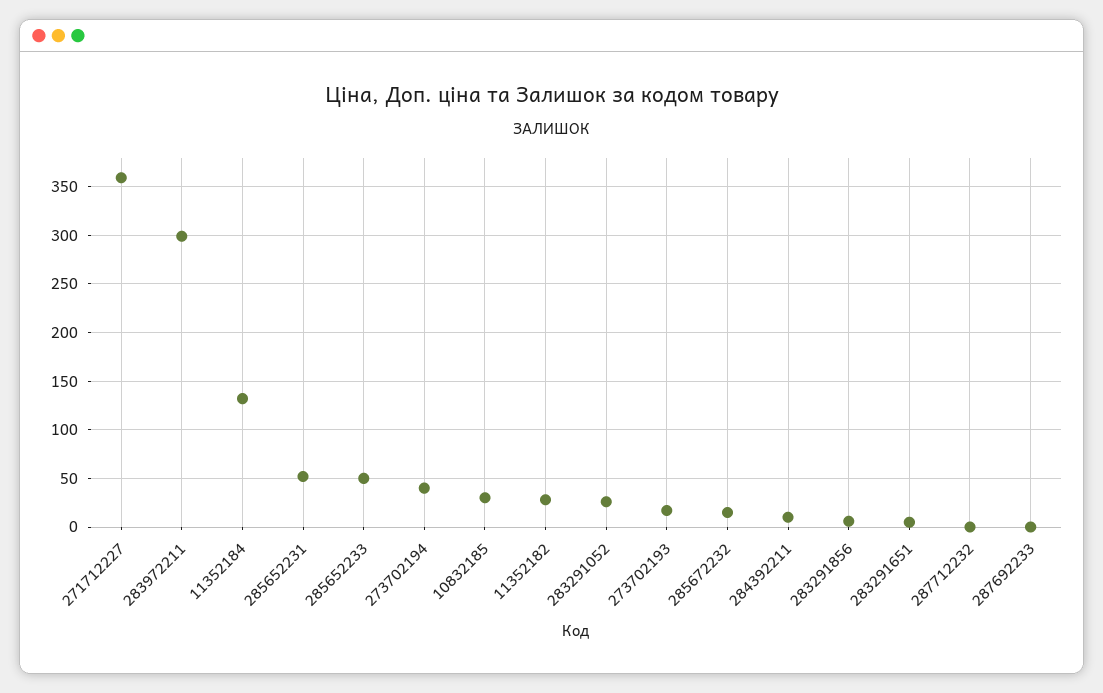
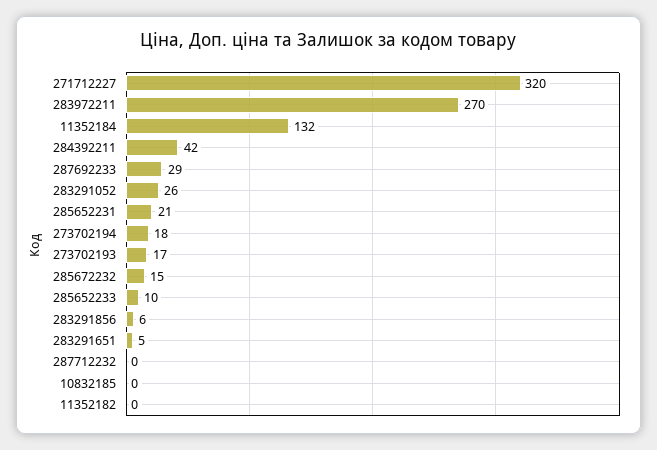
  {
-   "271712227": 360,
+   "271712227": 320,
-   "283972211": 300,
+   "283972211": 270,
    "11352184": 132,
-   "285652231": 50,
+   "285652231": 21,
-   "285652233": 50,
+   "285652233": 10,
-   "273702194": 40,
+   "273702194": 18,
-   "10832185": 30,
+   "10832185": 0,
-   "11352182": 30,
+   "11352182": 0,
    "283291052": 26,
    "273702193": 17,
    "285672232": 15,
-   "284392211": 10,
+   "284392211": 42,
    "283291856": 6,
    "283291651": 5,
    "287712232": 0,
-   "287692233": 0
+   "287692233": 29
  }

